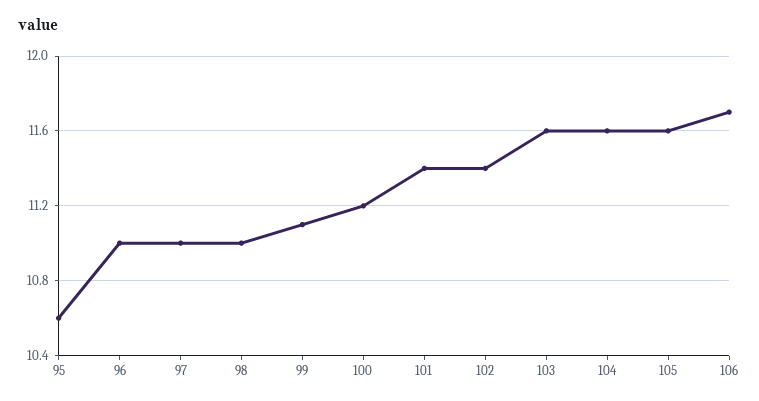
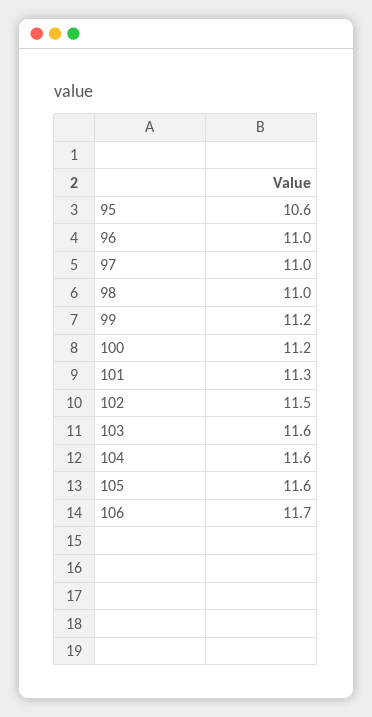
  {
    "95": 10.6,
    "96": 11,
    "97": 11,
    "98": 11,
-   "99": 11.1,
+   "99": 11.2,
    "100": 11.2,
-   "101": 11.4,
+   "101": 11.3,
-   "102": 11.4,
+   "102": 11.5,
    "103": 11.6,
    "104": 11.6,
    "105": 11.6,
    "106": 11.7
  }

